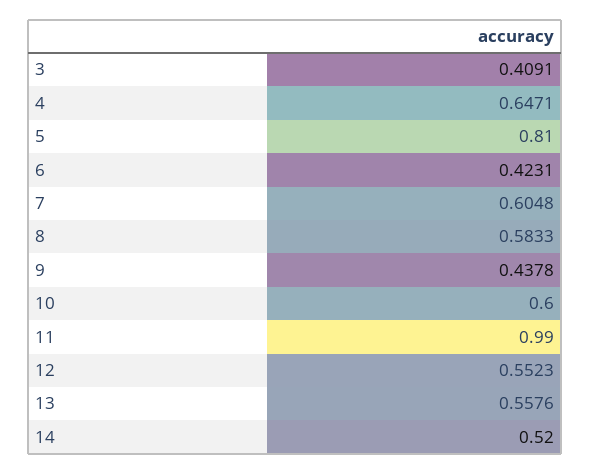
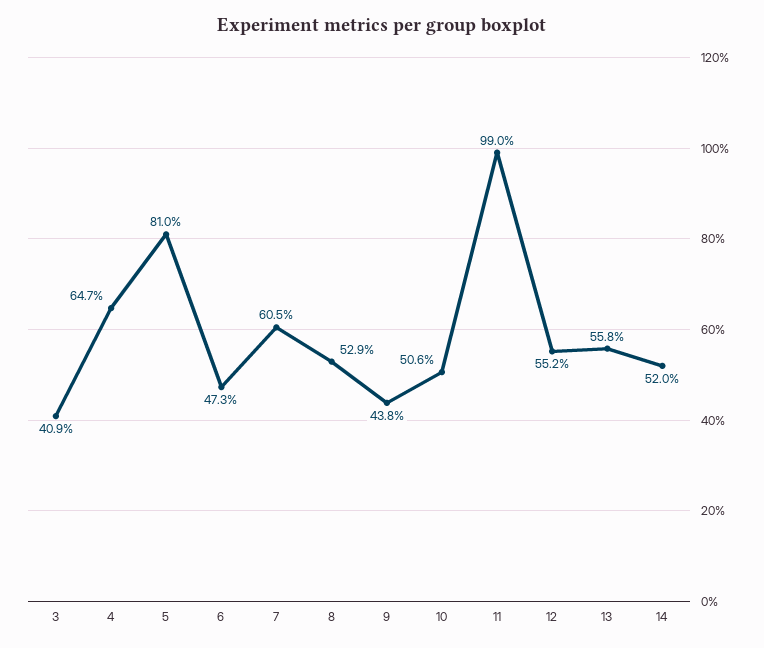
  {
    "3": 0.4091,
    "4": 0.6471,
    "5": 0.81,
-   "6": 0.4231,
+   "6": 0.473,
    "7": 0.6048,
-   "8": 0.5833,
+   "8": 0.529,
    "9": 0.4378,
-   "10": 0.6,
+   "10": 0.506,
    "11": 0.99,
    "12": 0.5523,
    "13": 0.5576,
    "14": 0.52
  }

